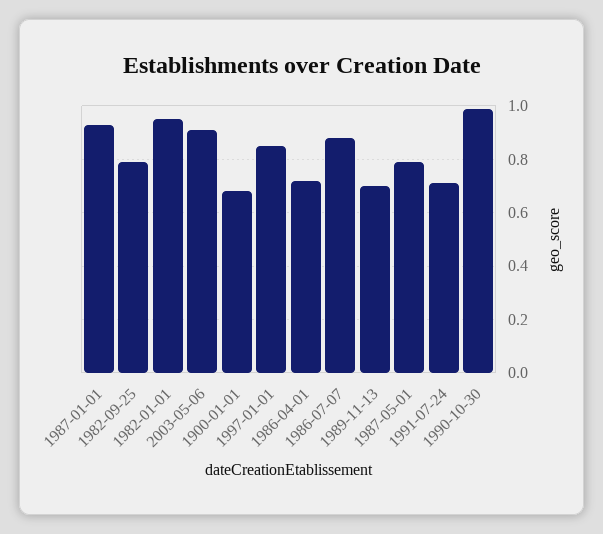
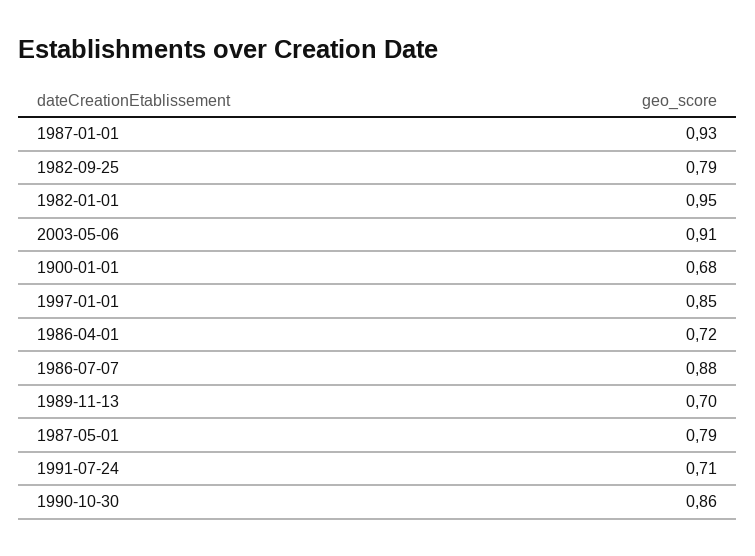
  {
    "1987-01-01": 0.93,
    "1982-09-25": 0.79,
    "1982-01-01": 0.95,
    "2003-05-06": 0.91,
    "1900-01-01": 0.68,
    "1997-01-01": 0.85,
    "1986-04-01": 0.72,
    "1986-07-07": 0.88,
    "1989-11-13": 0.7,
    "1987-05-01": 0.79,
    "1991-07-24": 0.71,
-   "1990-10-30": 1
+   "1990-10-30": 0.86
  }

